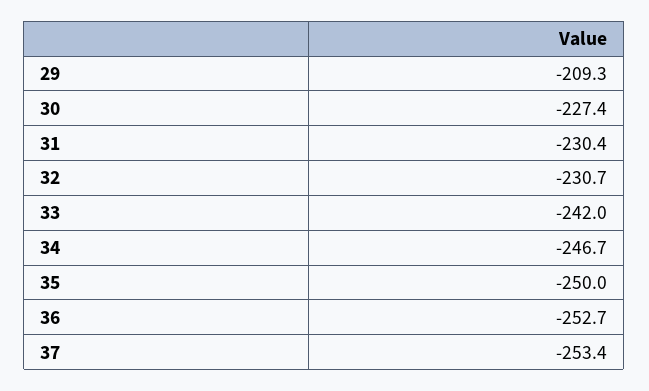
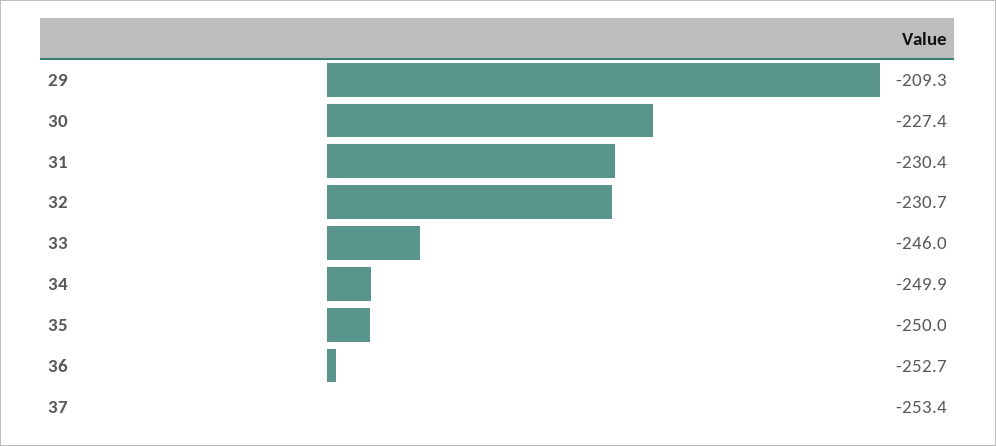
  {
    "29": -209.3,
    "30": -227.4,
    "31": -230.4,
    "32": -230.7,
-   "33": -242,
+   "33": -246,
-   "34": -246.7,
+   "34": -249.9,
    "35": -250,
    "36": -252.7,
    "37": -253.4
  }

